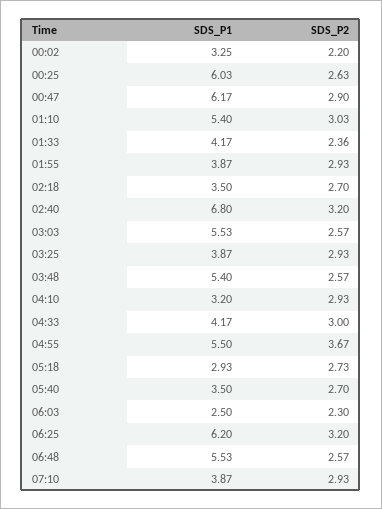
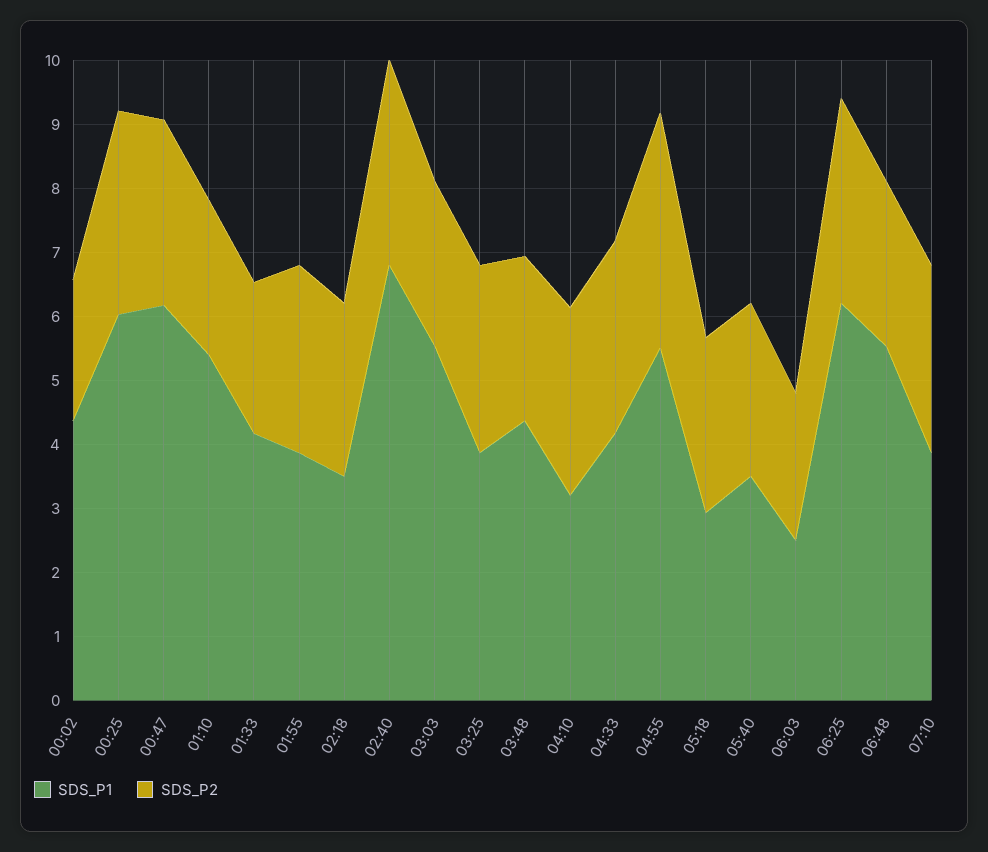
  {
    "SDS_P1": {
-     "00:02": 3.25,
+     "00:02": 4.4,
      "00:25": 6.03,
      "00:47": 6.17,
      "01:10": 5.4,
      "01:33": 4.17,
      "01:55": 3.87,
      "02:18": 3.5,
      "02:40": 6.8,
      "03:03": 5.53,
      "03:25": 3.87,
-     "03:48": 5.4,
+     "03:48": 4.4,
      "04:10": 3.2,
      "04:33": 4.17,
      "04:55": 5.5,
      "05:18": 2.93,
      "05:40": 3.5,
      "06:03": 2.5,
      "06:25": 6.2,
      "06:48": 5.53,
      "07:10": 3.87
    },
    "SDS_P2": {
      "00:02": 2.2,
-     "00:25": 2.63,
+     "00:25": 3.2,
      "00:47": 2.9,
-     "01:10": 3.03,
+     "01:10": 2.4,
      "01:33": 2.36,
      "01:55": 2.93,
      "02:18": 2.7,
      "02:40": 3.2,
      "03:03": 2.57,
      "03:25": 2.93,
      "03:48": 2.57,
      "04:10": 2.93,
      "04:33": 3,
      "04:55": 3.67,
      "05:18": 2.73,
      "05:40": 2.7,
      "06:03": 2.3,
      "06:25": 3.2,
      "06:48": 2.57,
      "07:10": 2.93
    }
  }

